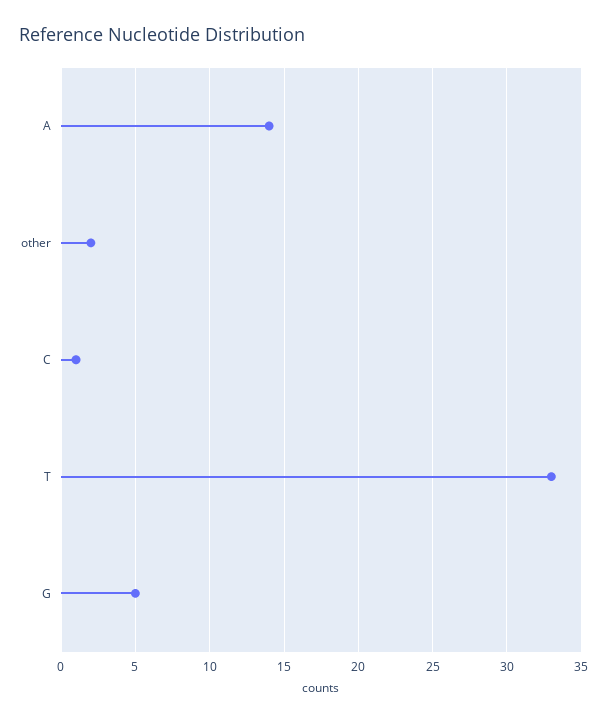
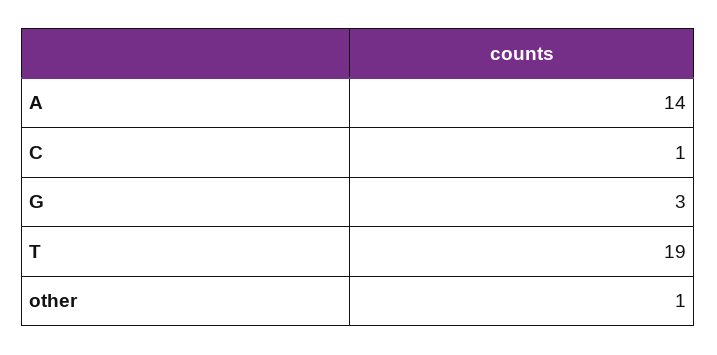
  {
    "A": 14,
-   "other": 2,
+   "other": 1,
    "C": 1,
-   "T": 33,
+   "T": 19,
-   "G": 5
+   "G": 3
  }

